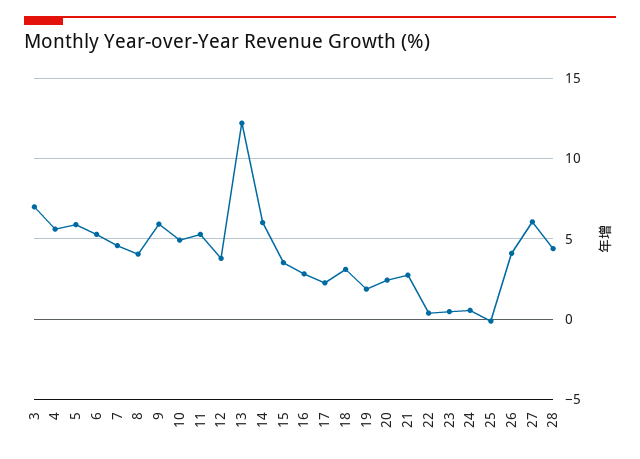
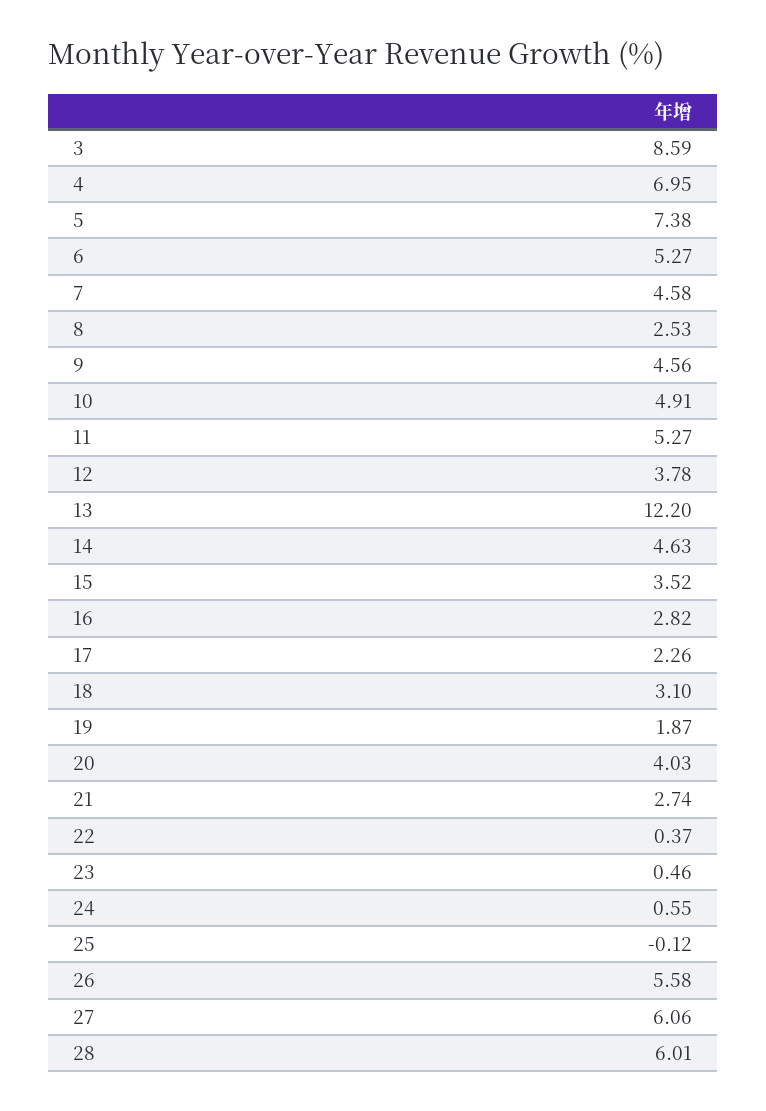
  {
-   "3": 7,
+   "3": 8.59,
-   "4": 5.5,
+   "4": 6.95,
-   "5": 6,
+   "5": 7.38,
    "6": 5.27,
    "7": 4.58,
-   "8": 4,
+   "8": 2.53,
-   "9": 6,
+   "9": 4.56,
    "10": 4.91,
    "11": 5.27,
    "12": 3.78,
    "13": 12.2,
-   "14": 6,
+   "14": 4.63,
    "15": 3.52,
    "16": 2.82,
    "17": 2.26,
    "18": 3.1,
    "19": 1.87,
-   "20": 2.5,
+   "20": 4.03,
    "21": 2.74,
    "22": 0.37,
    "23": 0.46,
    "24": 0.55,
    "25": -0.12,
-   "26": 4,
+   "26": 5.58,
    "27": 6.06,
-   "28": 4.5
+   "28": 6.01
  }

